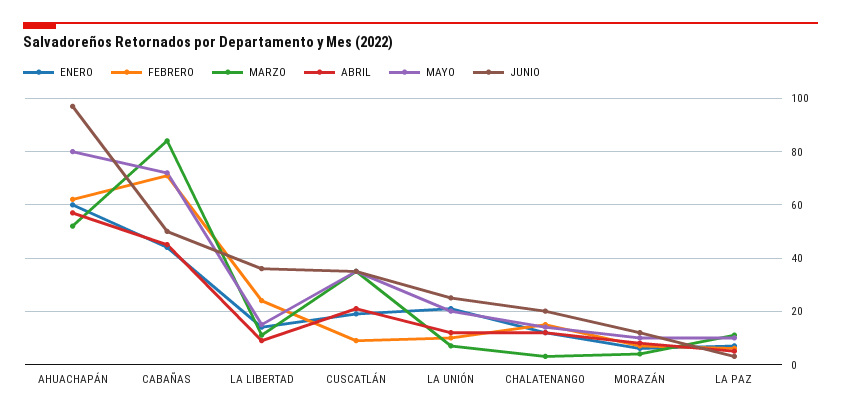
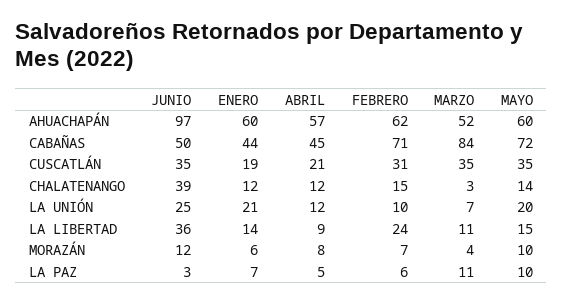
  {
    "ENERO": {
      "AHUACHAPÁN": 60,
      "CABAÑAS": 44,
      "LA LIBERTAD": 14,
      "CUSCATLÁN": 19,
      "LA UNIÓN": 21,
      "CHALATENANGO": 12,
      "MORAZÁN": 6,
      "LA PAZ": 7
    },
    "FEBRERO": {
      "AHUACHAPÁN": 62,
      "CABAÑAS": 71,
      "LA LIBERTAD": 24,
-     "CUSCATLÁN": 10,
+     "CUSCATLÁN": 31,
      "LA UNIÓN": 10,
      "CHALATENANGO": 15,
      "MORAZÁN": 7,
      "LA PAZ": 6
    },
    "MARZO": {
      "AHUACHAPÁN": 52,
      "CABAÑAS": 84,
      "LA LIBERTAD": 11,
      "CUSCATLÁN": 35,
      "LA UNIÓN": 7,
      "CHALATENANGO": 3,
      "MORAZÁN": 4,
      "LA PAZ": 11
    },
    "ABRIL": {
      "AHUACHAPÁN": 57,
      "CABAÑAS": 45,
      "LA LIBERTAD": 9,
      "CUSCATLÁN": 21,
      "LA UNIÓN": 12,
      "CHALATENANGO": 12,
      "MORAZÁN": 8,
      "LA PAZ": 5
    },
    "MAYO": {
-     "AHUACHAPÁN": 80,
+     "AHUACHAPÁN": 60,
      "CABAÑAS": 72,
      "LA LIBERTAD": 15,
      "CUSCATLÁN": 35,
      "LA UNIÓN": 20,
      "CHALATENANGO": 14,
      "MORAZÁN": 10,
      "LA PAZ": 10
    },
    "JUNIO": {
      "AHUACHAPÁN": 97,
      "CABAÑAS": 50,
      "LA LIBERTAD": 36,
      "CUSCATLÁN": 35,
      "LA UNIÓN": 25,
-     "CHALATENANGO": 20,
+     "CHALATENANGO": 39,
      "MORAZÁN": 12,
      "LA PAZ": 3
    }
  }

